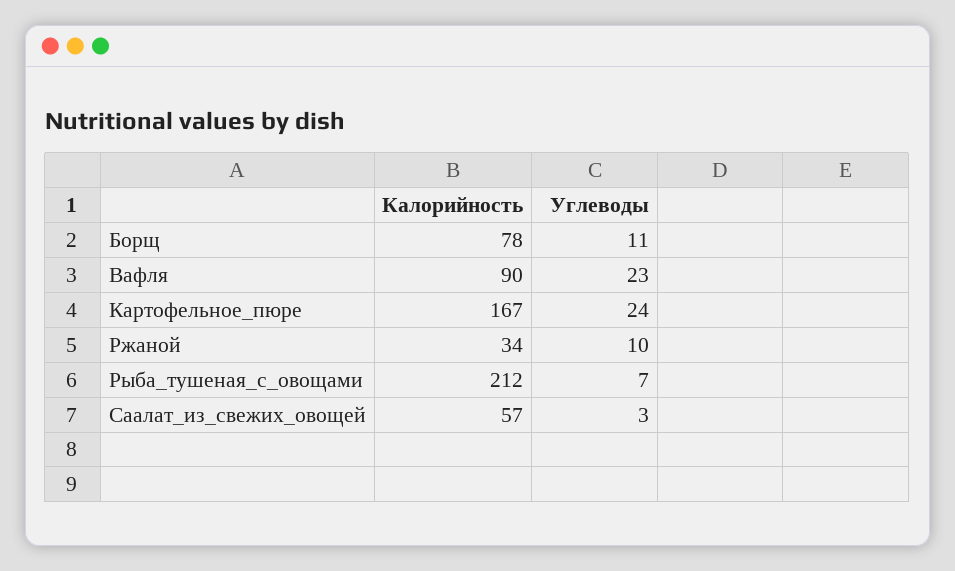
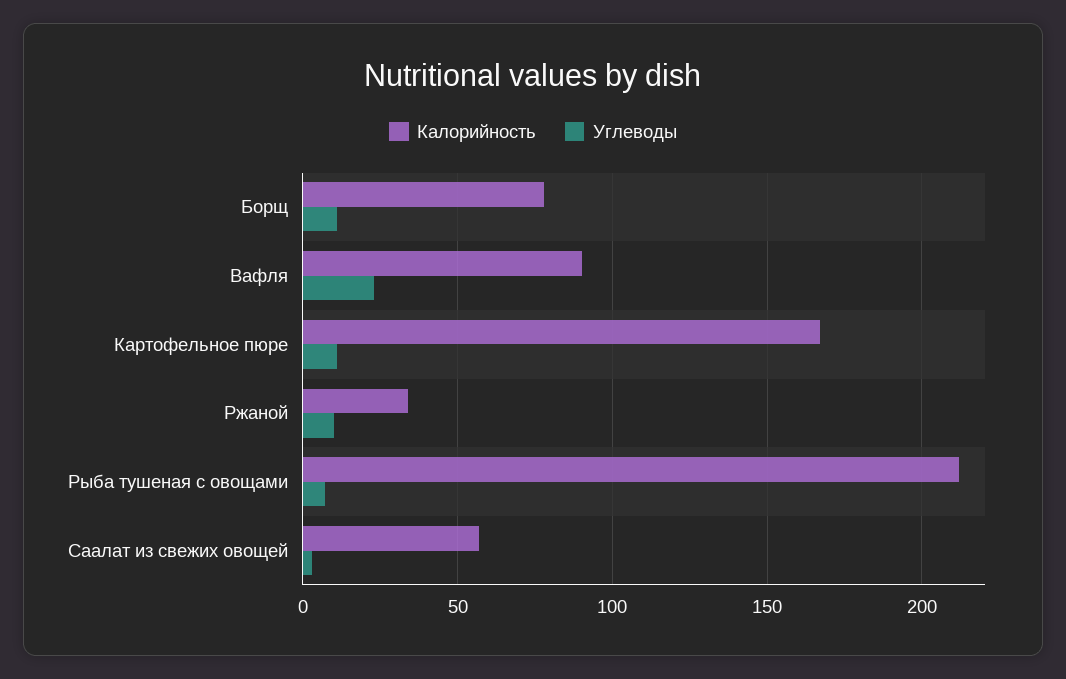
  {
    "Калорийность": {
      "Борщ": 78,
      "Вафля": 90,
      "Картофельное_пюре": 167,
      "Ржаной": 34,
      "Рыба_тушеная_с_овощами": 212,
      "Саалат_из_свежих_овощей": 57
    },
    "Углеводы": {
      "Борщ": 11,
      "Вафля": 23,
-     "Картофельное_пюре": 24,
+     "Картофельное_пюре": 10,
      "Ржаной": 10,
      "Рыба_тушеная_с_овощами": 7,
      "Саалат_из_свежих_овощей": 3
    }
  }

